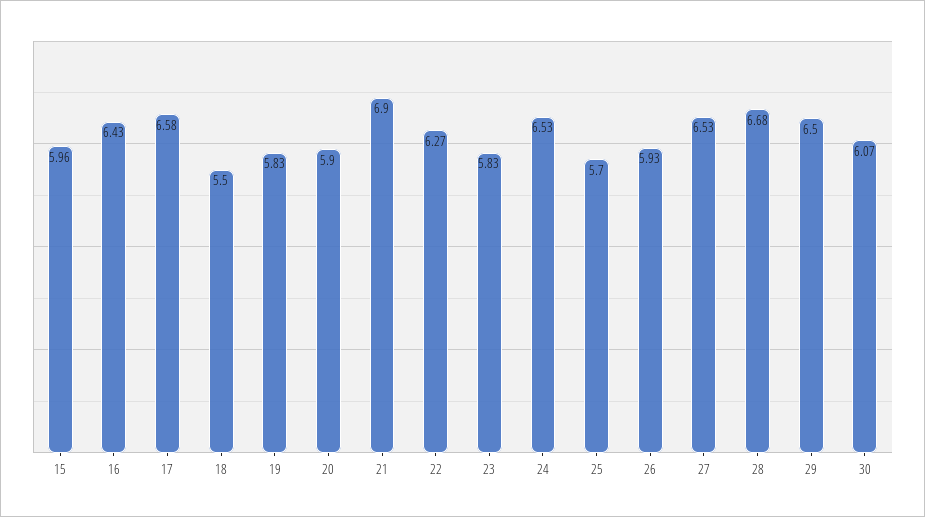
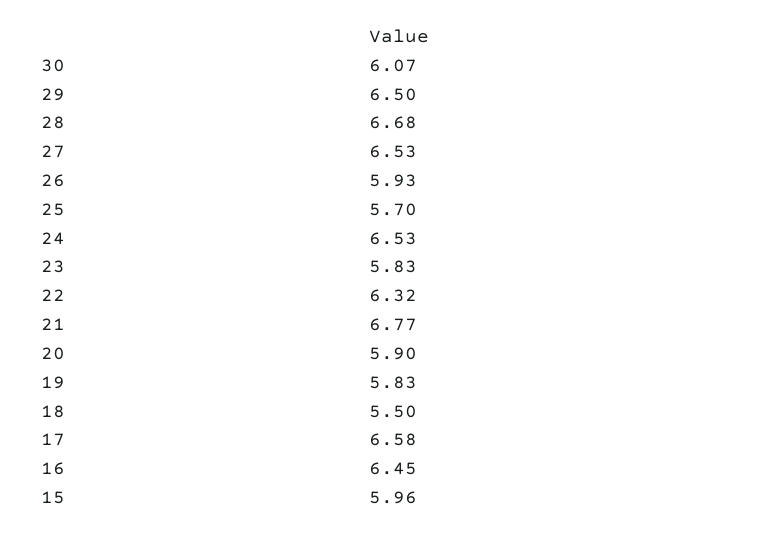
  {
    "15": 5.96,
-   "16": 6.43,
+   "16": 6.45,
    "17": 6.58,
    "18": 5.5,
    "19": 5.83,
    "20": 5.9,
-   "21": 6.9,
+   "21": 6.77,
-   "22": 6.27,
+   "22": 6.32,
    "23": 5.83,
    "24": 6.53,
    "25": 5.7,
    "26": 5.93,
    "27": 6.53,
    "28": 6.68,
    "29": 6.5,
    "30": 6.07
  }

